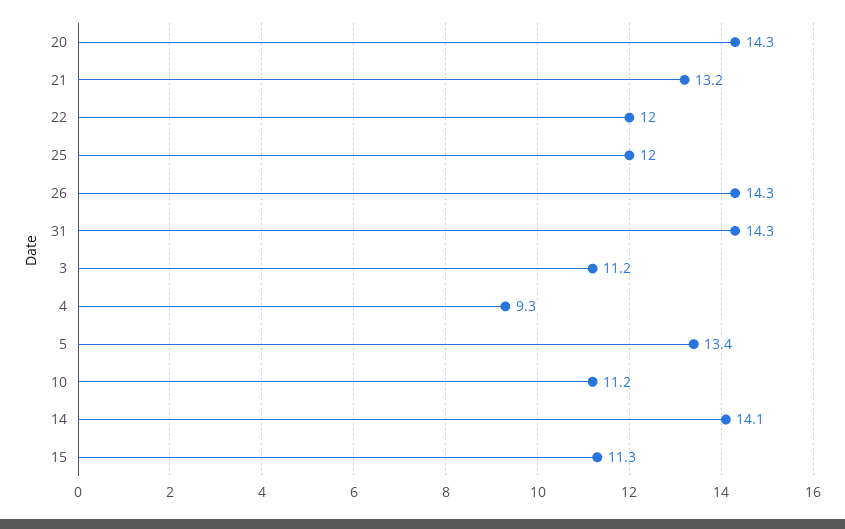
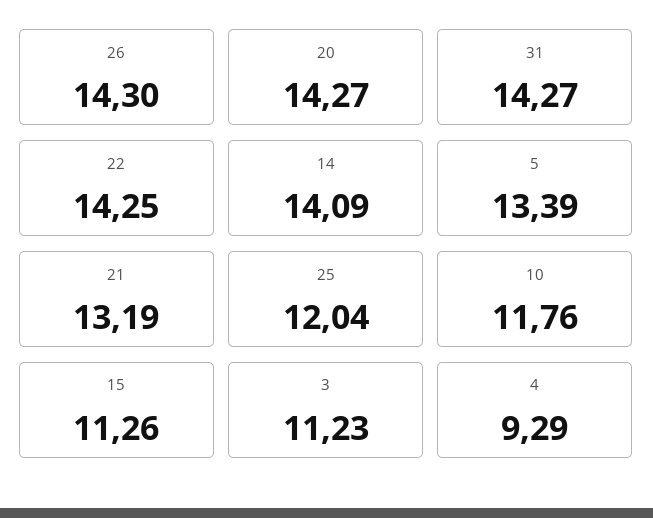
  {
    "20": 14.27,
    "21": 13.19,
-   "22": 12,
+   "22": 14.25,
    "25": 12.04,
    "26": 14.3,
    "31": 14.27,
    "3": 11.23,
    "4": 9.29,
    "5": 13.39,
-   "10": 11.2,
+   "10": 11.76,
    "14": 14.09,
    "15": 11.26
  }

